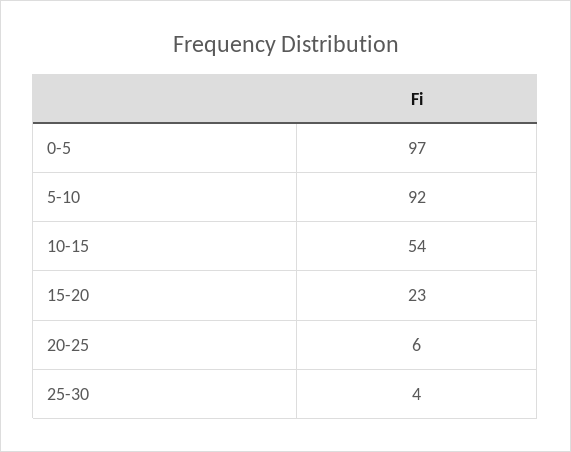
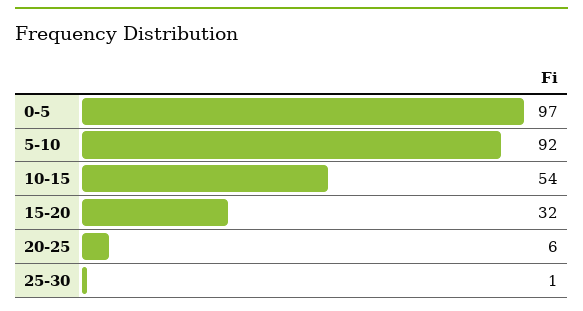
  {
    "0-5": 97,
    "5-10": 92,
    "10-15": 54,
-   "15-20": 23,
+   "15-20": 32,
    "20-25": 6,
-   "25-30": 4
+   "25-30": 1
  }

